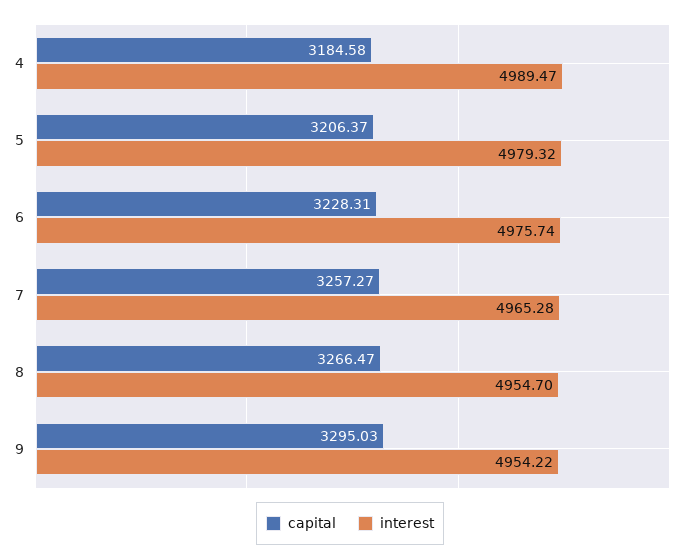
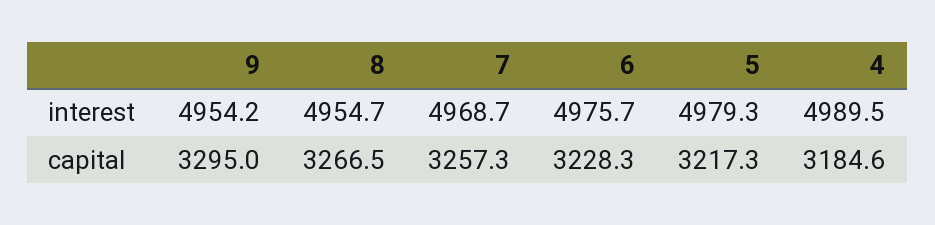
  {
    "capital": {
      "4": 3184.58,
-     "5": 3206.37,
+     "5": 3217.3,
      "6": 3228.31,
      "7": 3257.27,
      "8": 3266.47,
      "9": 3295.03
    },
    "interest": {
      "4": 4989.47,
      "5": 4979.32,
      "6": 4975.74,
-     "7": 4965.28,
+     "7": 4968.7,
      "8": 4954.7,
      "9": 4954.22
    }
  }

